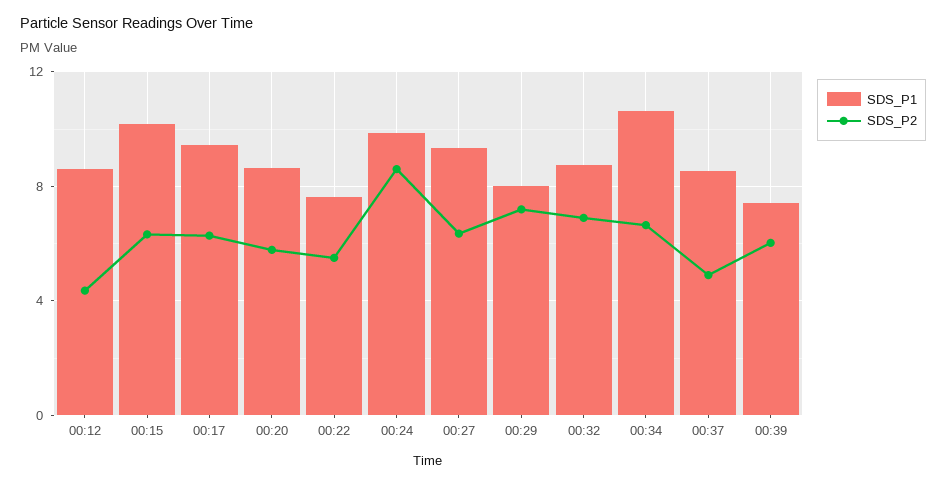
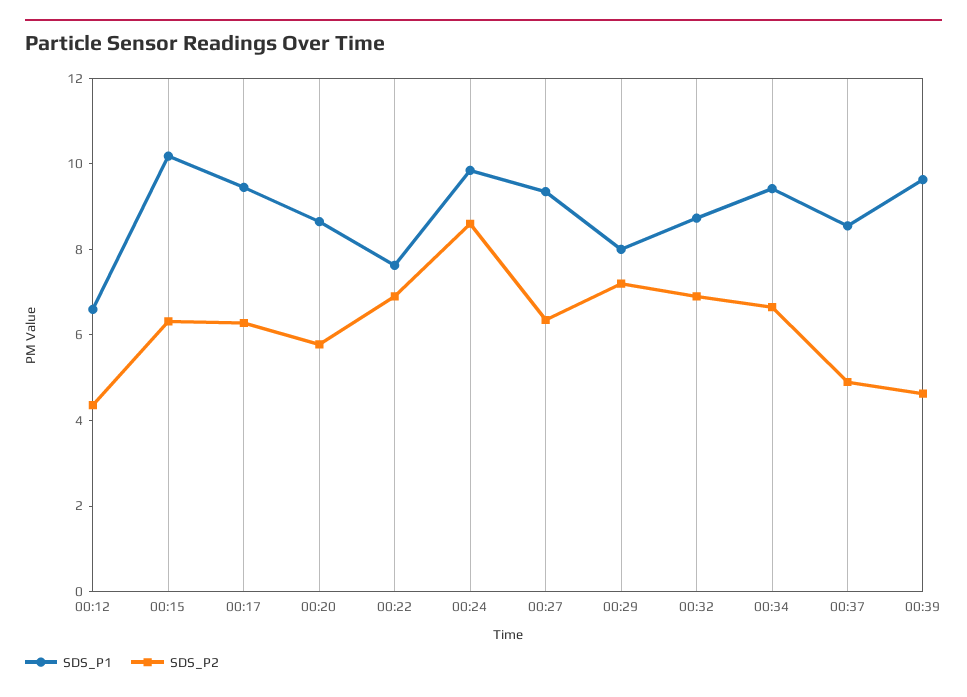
  {
    "SDS_P1": {
-     "00:12": 8.5,
+     "00:12": 6.5,
      "00:15": 10,
      "00:17": 9.5,
      "00:20": 8.5,
      "00:22": 7.5,
      "00:24": 10,
      "00:27": 9.5,
      "00:29": 8,
      "00:32": 8.5,
-     "00:34": 10.5,
+     "00:34": 9.5,
      "00:37": 8.5,
-     "00:39": 7.5
+     "00:39": 9.5
    },
    "SDS_P2": {
      "00:12": 4.5,
      "00:15": 6.5,
      "00:17": 6.5,
      "00:20": 6,
-     "00:22": 5.5,
+     "00:22": 7,
      "00:24": 8.5,
      "00:27": 6.5,
      "00:29": 7,
      "00:32": 7,
      "00:34": 6.5,
      "00:37": 5,
-     "00:39": 6
+     "00:39": 4.5
    }
  }

